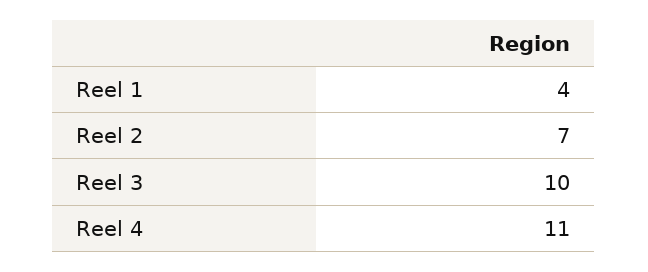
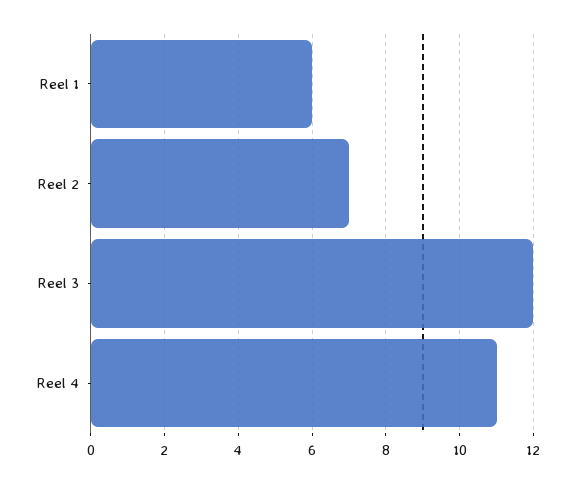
  {
-   "Reel 1": 4,
+   "Reel 1": 6,
    "Reel 2": 7,
-   "Reel 3": 10,
+   "Reel 3": 12,
    "Reel 4": 11
  }

